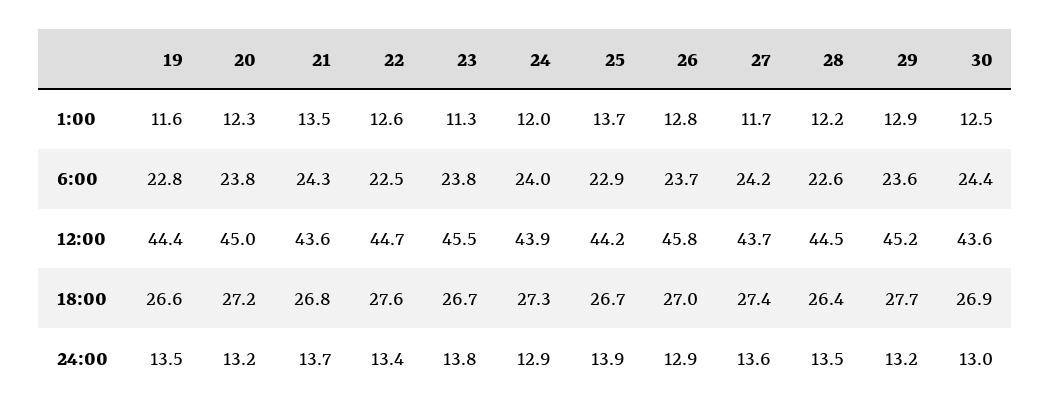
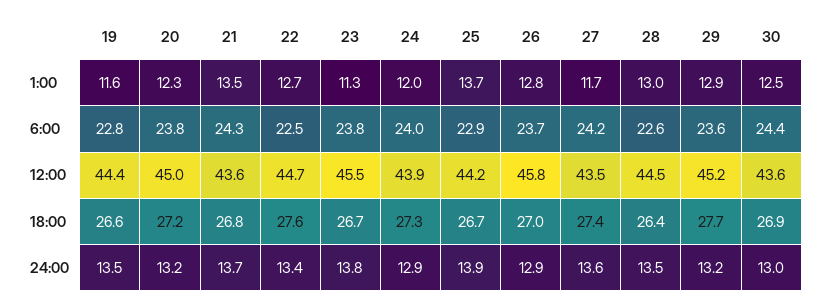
  {
    "19": {
      "1:00": 11.6,
      "6:00": 22.8,
      "12:00": 44.4,
      "18:00": 26.6,
      "24:00": 13.5
    },
    "20": {
      "1:00": 12.3,
      "6:00": 23.8,
      "12:00": 45,
      "18:00": 27.2,
      "24:00": 13.2
    },
    "21": {
      "1:00": 13.5,
      "6:00": 24.3,
      "12:00": 43.6,
      "18:00": 26.8,
      "24:00": 13.7
    },
    "22": {
-     "1:00": 12.6,
+     "1:00": 12.7,
      "6:00": 22.5,
      "12:00": 44.7,
      "18:00": 27.6,
      "24:00": 13.4
    },
    "23": {
      "1:00": 11.3,
      "6:00": 23.8,
      "12:00": 45.5,
      "18:00": 26.7,
      "24:00": 13.8
    },
    "24": {
      "1:00": 12,
      "6:00": 24,
      "12:00": 43.9,
      "18:00": 27.3,
      "24:00": 12.9
    },
    "25": {
      "1:00": 13.7,
      "6:00": 22.9,
      "12:00": 44.2,
      "18:00": 26.7,
      "24:00": 13.9
    },
    "26": {
      "1:00": 12.8,
      "6:00": 23.7,
      "12:00": 45.8,
      "18:00": 27,
      "24:00": 12.9
    },
    "27": {
      "1:00": 11.7,
      "6:00": 24.2,
-     "12:00": 43.7,
+     "12:00": 43.5,
      "18:00": 27.4,
      "24:00": 13.6
    },
    "28": {
-     "1:00": 12.2,
+     "1:00": 13,
      "6:00": 22.6,
      "12:00": 44.5,
      "18:00": 26.4,
      "24:00": 13.5
    },
    "29": {
      "1:00": 12.9,
      "6:00": 23.6,
      "12:00": 45.2,
      "18:00": 27.7,
      "24:00": 13.2
    },
    "30": {
      "1:00": 12.5,
      "6:00": 24.4,
      "12:00": 43.6,
      "18:00": 26.9,
      "24:00": 13
    }
  }

